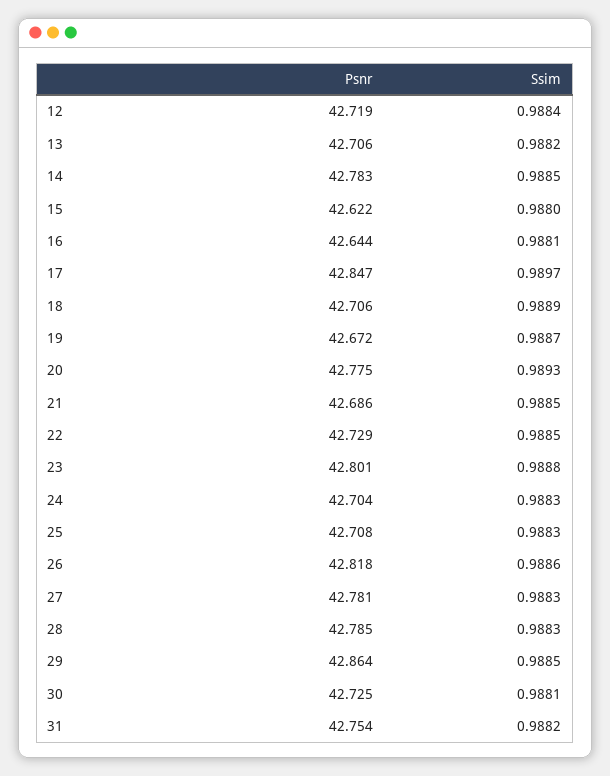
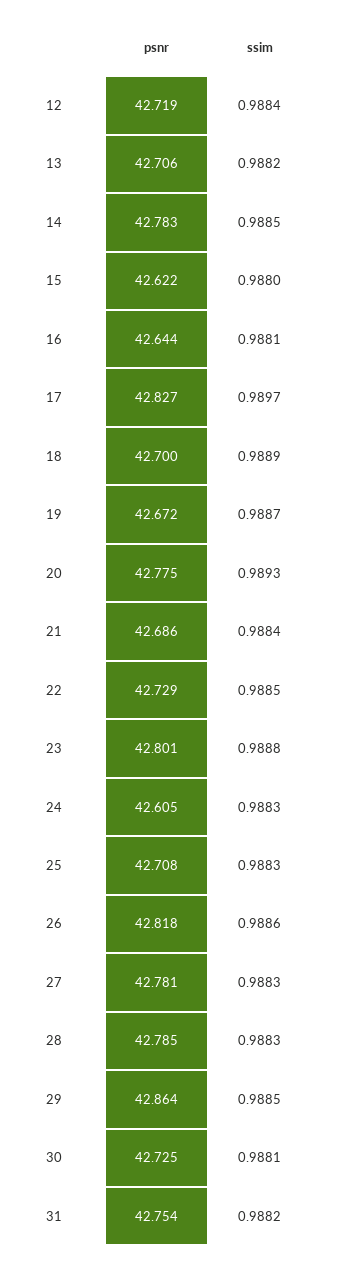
  {
    "Psnr": {
      "12": 42.719,
      "13": 42.706,
      "14": 42.783,
      "15": 42.622,
      "16": 42.644,
-     "17": 42.847,
+     "17": 42.827,
-     "18": 42.706,
+     "18": 42.7,
      "19": 42.672,
      "20": 42.775,
      "21": 42.686,
      "22": 42.729,
      "23": 42.801,
-     "24": 42.704,
+     "24": 42.605,
      "25": 42.708,
      "26": 42.818,
      "27": 42.781,
      "28": 42.785,
      "29": 42.864,
      "30": 42.725,
      "31": 42.754
    },
    "Ssim": {
      "12": 0.9884,
      "13": 0.9882,
      "14": 0.9885,
      "15": 0.988,
      "16": 0.9881,
      "17": 0.9897,
      "18": 0.9889,
      "19": 0.9887,
      "20": 0.9893,
-     "21": 0.9885,
+     "21": 0.9884,
      "22": 0.9885,
      "23": 0.9888,
      "24": 0.9883,
      "25": 0.9883,
      "26": 0.9886,
      "27": 0.9883,
      "28": 0.9883,
      "29": 0.9885,
      "30": 0.9881,
      "31": 0.9882
    }
  }

